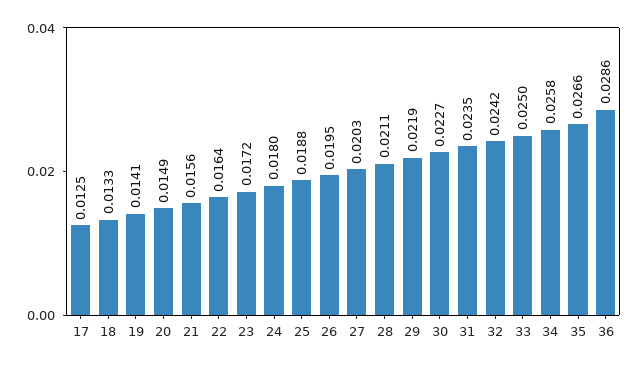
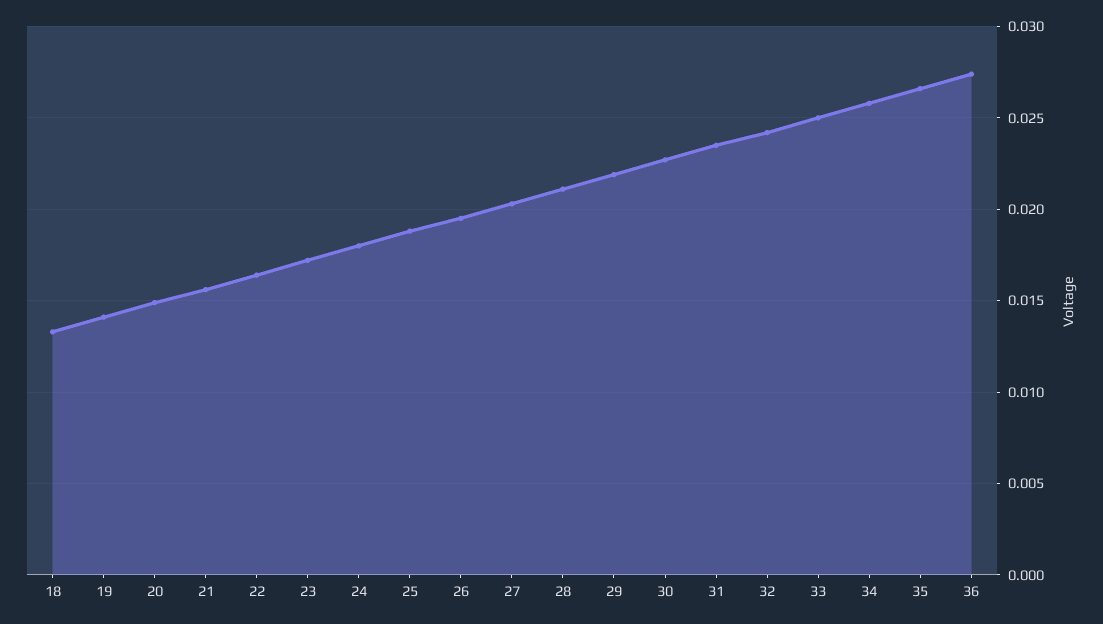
  {
-   "17": 0.0125,
    "18": 0.0133,
    "19": 0.0141,
    "20": 0.0149,
    "21": 0.0156,
    "22": 0.0164,
    "23": 0.0172,
    "24": 0.018,
    "25": 0.0188,
    "26": 0.0195,
    "27": 0.0203,
    "28": 0.0211,
    "29": 0.0219,
    "30": 0.0227,
    "31": 0.0235,
    "32": 0.0242,
    "33": 0.025,
    "34": 0.0258,
    "35": 0.0266,
-   "36": 0.0286
+   "36": 0.0275
  }

